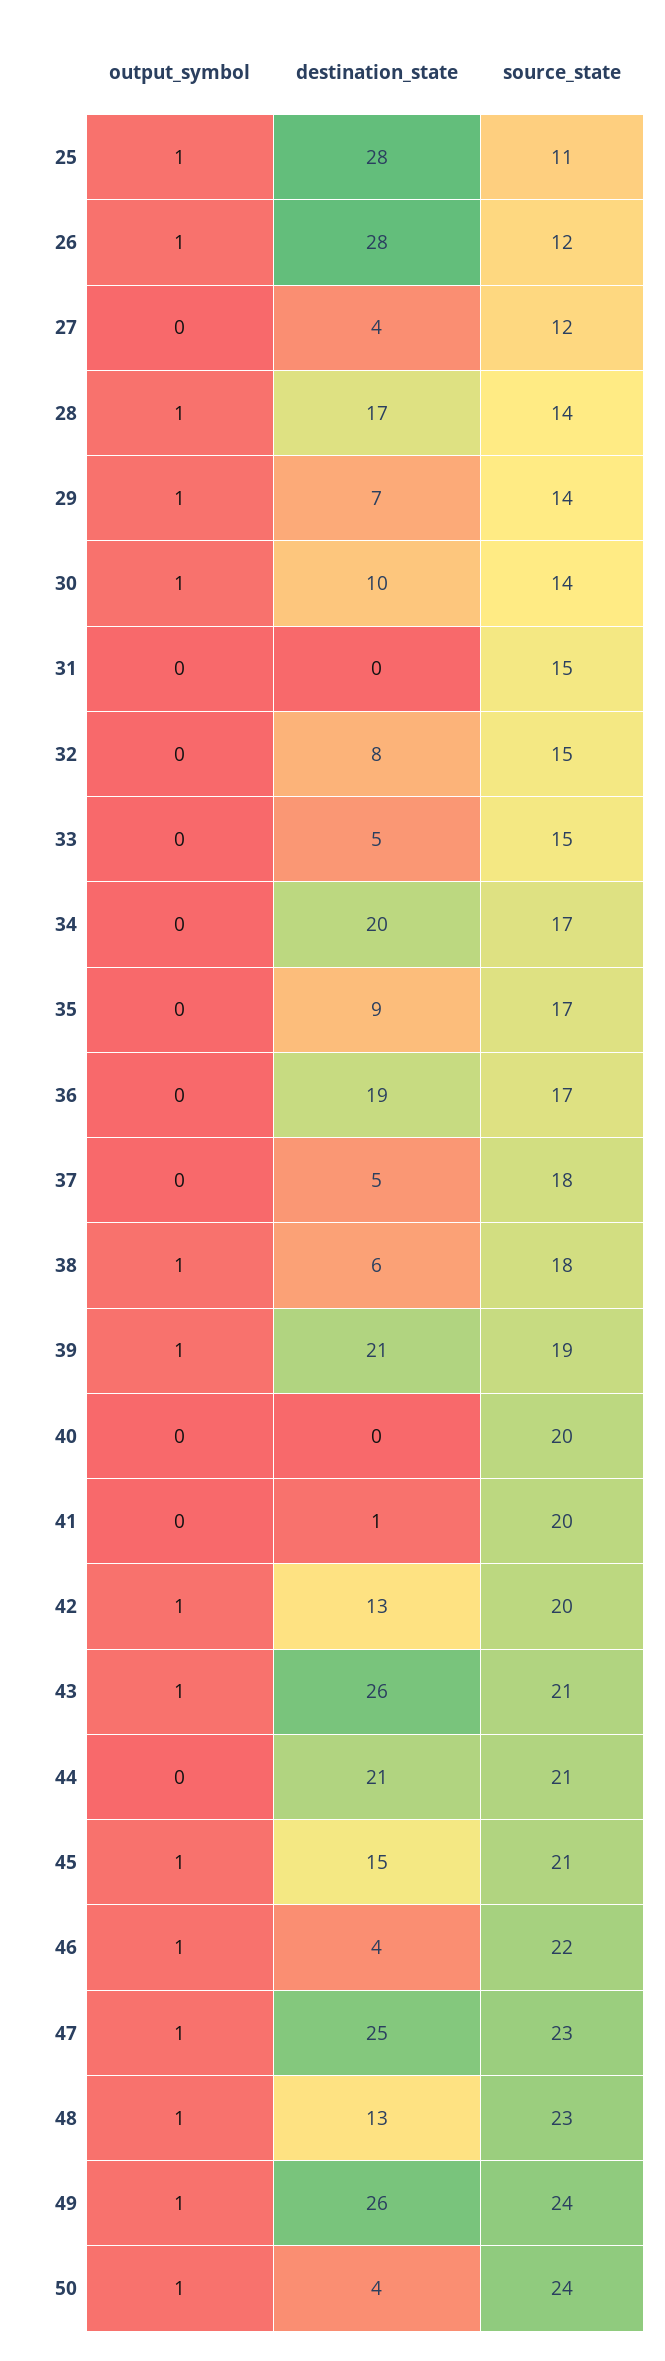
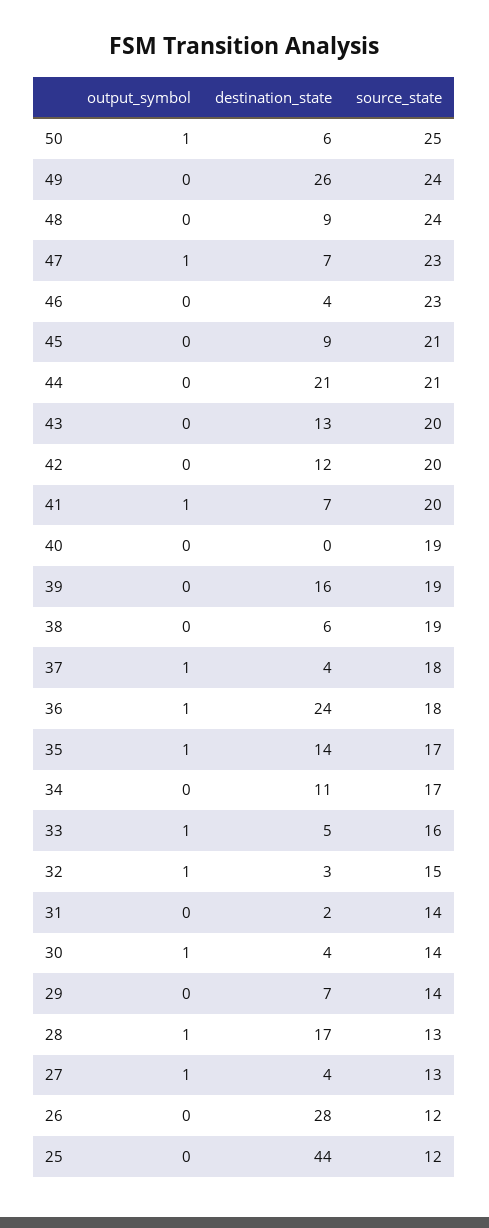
  {
    "output_symbol": {
-     "25": 1,
+     "25": 0,
-     "26": 1,
+     "26": 0,
-     "27": 0,
+     "27": 1,
      "28": 1,
-     "29": 1,
+     "29": 0,
      "30": 1,
      "31": 0,
-     "32": 0,
+     "32": 1,
-     "33": 0,
+     "33": 1,
      "34": 0,
-     "35": 0,
+     "35": 1,
-     "36": 0,
+     "36": 1,
-     "37": 0,
+     "37": 1,
-     "38": 1,
+     "38": 0,
-     "39": 1,
+     "39": 0,
      "40": 0,
-     "41": 0,
+     "41": 1,
-     "42": 1,
+     "42": 0,
-     "43": 1,
+     "43": 0,
      "44": 0,
-     "45": 1,
+     "45": 0,
-     "46": 1,
+     "46": 0,
      "47": 1,
-     "48": 1,
+     "48": 0,
-     "49": 1,
+     "49": 0,
      "50": 1
    },
    "destination_state": {
-     "25": 28,
+     "25": 44,
      "26": 28,
      "27": 4,
      "28": 17,
      "29": 7,
-     "30": 10,
+     "30": 4,
-     "31": 0,
+     "31": 2,
-     "32": 8,
+     "32": 3,
      "33": 5,
-     "34": 20,
+     "34": 11,
-     "35": 9,
+     "35": 14,
-     "36": 19,
+     "36": 24,
-     "37": 5,
+     "37": 4,
      "38": 6,
-     "39": 21,
+     "39": 16,
      "40": 0,
-     "41": 1,
+     "41": 7,
-     "42": 13,
+     "42": 12,
-     "43": 26,
+     "43": 13,
      "44": 21,
-     "45": 15,
+     "45": 9,
      "46": 4,
-     "47": 25,
+     "47": 7,
-     "48": 13,
+     "48": 9,
      "49": 26,
-     "50": 4
+     "50": 6
    },
    "source_state": {
-     "25": 11,
+     "25": 12,
      "26": 12,
-     "27": 12,
+     "27": 13,
-     "28": 14,
+     "28": 13,
      "29": 14,
      "30": 14,
-     "31": 15,
+     "31": 14,
      "32": 15,
-     "33": 15,
+     "33": 16,
      "34": 17,
      "35": 17,
-     "36": 17,
+     "36": 18,
      "37": 18,
-     "38": 18,
+     "38": 19,
      "39": 19,
-     "40": 20,
+     "40": 19,
      "41": 20,
      "42": 20,
-     "43": 21,
+     "43": 20,
      "44": 21,
      "45": 21,
-     "46": 22,
+     "46": 23,
      "47": 23,
-     "48": 23,
+     "48": 24,
      "49": 24,
-     "50": 24
+     "50": 25
    }
  }

